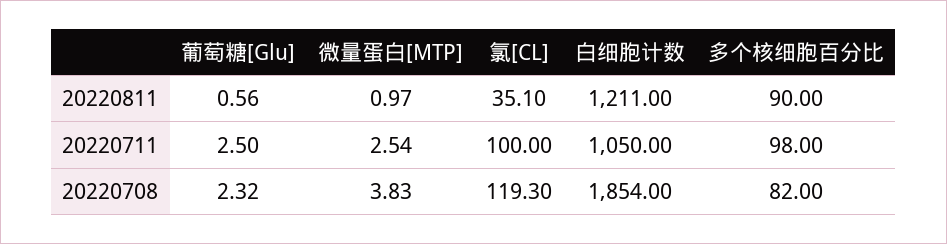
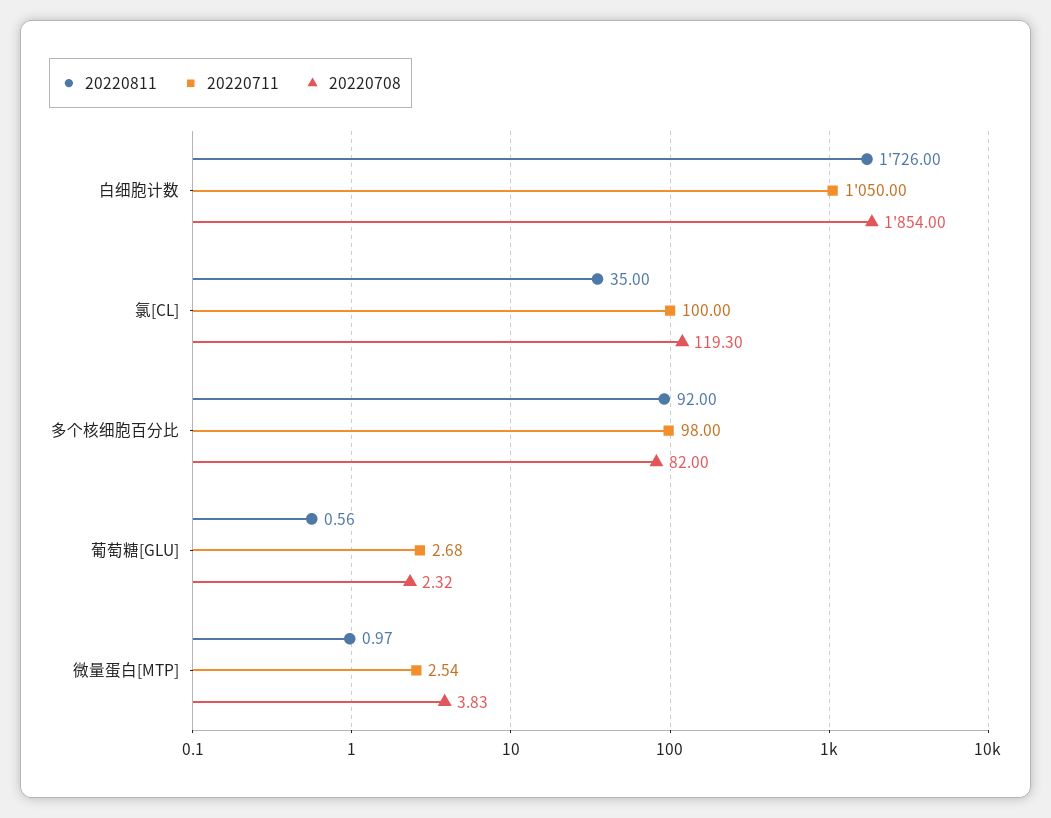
  {
    "20220811": {
      "葡萄糖[Glu]": 0.56,
      "微量蛋白[MTP]": 0.97,
-     "氯[CL]": 35.1,
+     "氯[CL]": 35,
-     "白细胞计数": 1211,
+     "白细胞计数": 1726,
-     "多个核细胞百分比": 90
+     "多个核细胞百分比": 92
    },
    "20220711": {
-     "葡萄糖[Glu]": 2.5,
+     "葡萄糖[Glu]": 2.68,
      "微量蛋白[MTP]": 2.54,
      "氯[CL]": 100,
      "白细胞计数": 1050,
      "多个核细胞百分比": 98
    },
    "20220708": {
      "葡萄糖[Glu]": 2.32,
      "微量蛋白[MTP]": 3.83,
      "氯[CL]": 119.3,
      "白细胞计数": 1854,
      "多个核细胞百分比": 82
    }
  }

